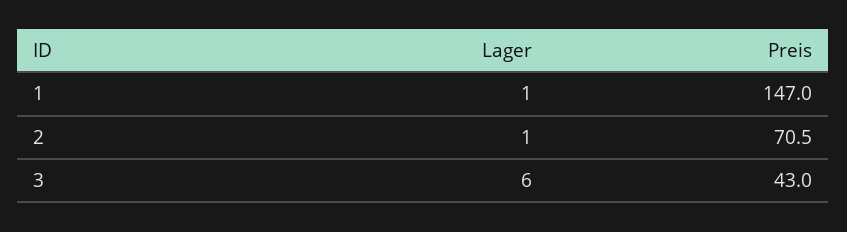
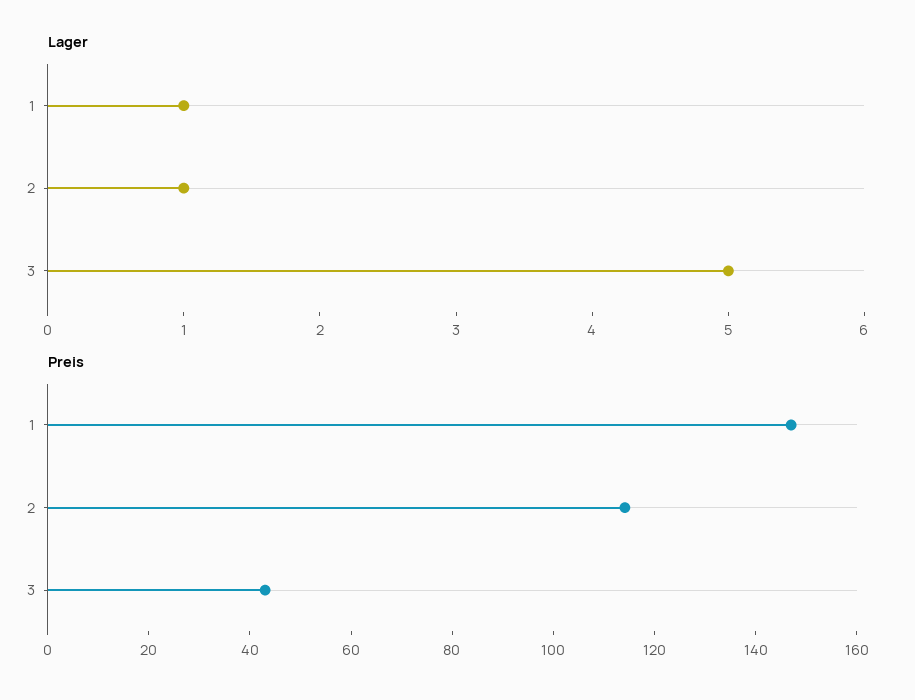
  {
    "Lager": {
      "1": 1,
      "2": 1,
-     "3": 6
+     "3": 5
    },
    "Preis": {
      "1": 147,
-     "2": 70.5,
+     "2": 115,
      "3": 43
    }
  }

